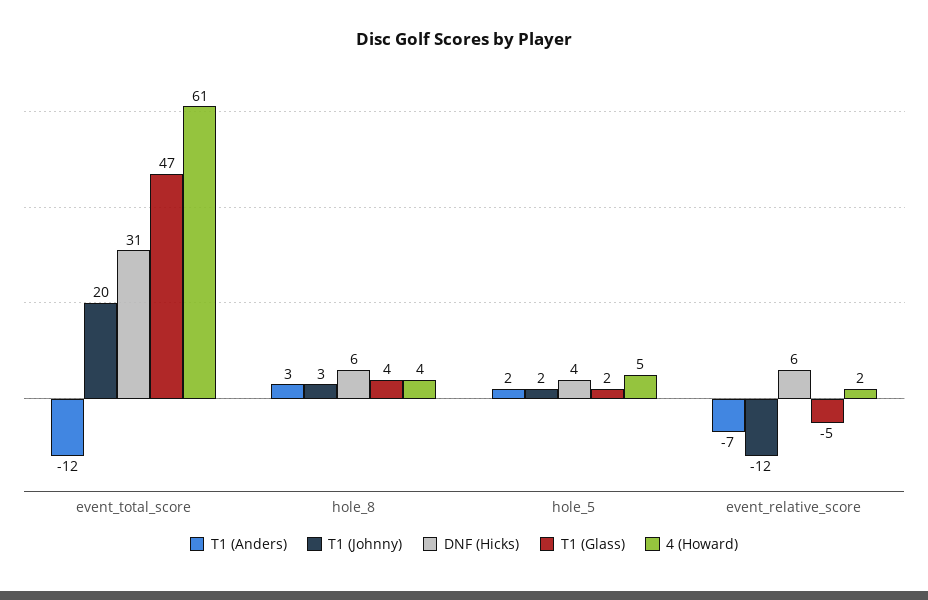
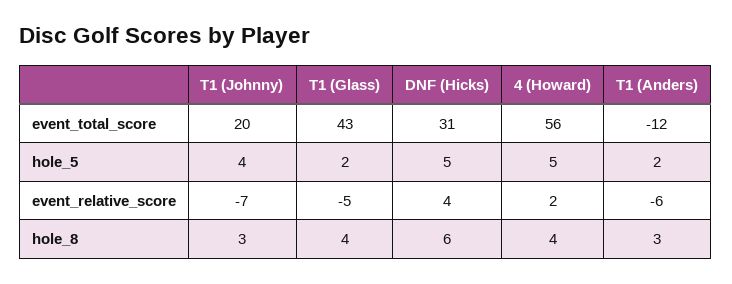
  {
    "T1 (Anders)": {
      "event_total_score": -12,
      "hole_8": 3,
      "hole_5": 2,
-     "event_relative_score": -7
+     "event_relative_score": -6
    },
    "T1 (Johnny)": {
      "event_total_score": 20,
      "hole_8": 3,
-     "hole_5": 2,
+     "hole_5": 4,
-     "event_relative_score": -12
+     "event_relative_score": -7
    },
    "DNF (Hicks)": {
      "event_total_score": 31,
      "hole_8": 6,
-     "hole_5": 4,
+     "hole_5": 5,
-     "event_relative_score": 6
+     "event_relative_score": 4
    },
    "T1 (Glass)": {
-     "event_total_score": 47,
+     "event_total_score": 43,
      "hole_8": 4,
      "hole_5": 2,
      "event_relative_score": -5
    },
    "4 (Howard)": {
-     "event_total_score": 61,
+     "event_total_score": 56,
      "hole_8": 4,
      "hole_5": 5,
      "event_relative_score": 2
    }
  }

